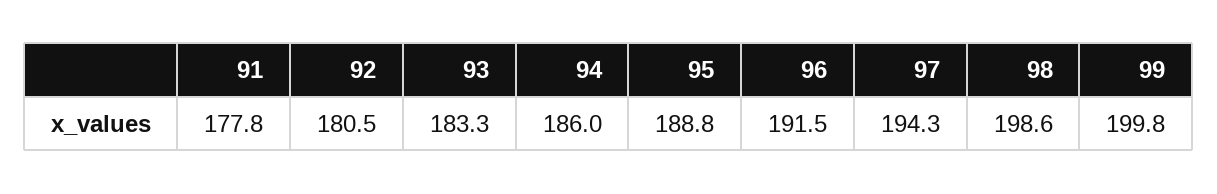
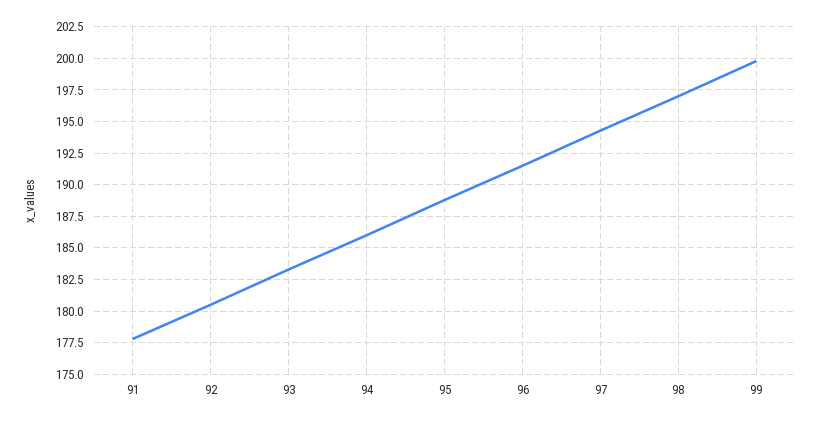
  {
    "91": 177.8,
    "92": 180.5,
    "93": 183.3,
    "94": 186,
    "95": 188.8,
    "96": 191.5,
    "97": 194.3,
-   "98": 198.6,
+   "98": 197,
    "99": 199.8
  }

